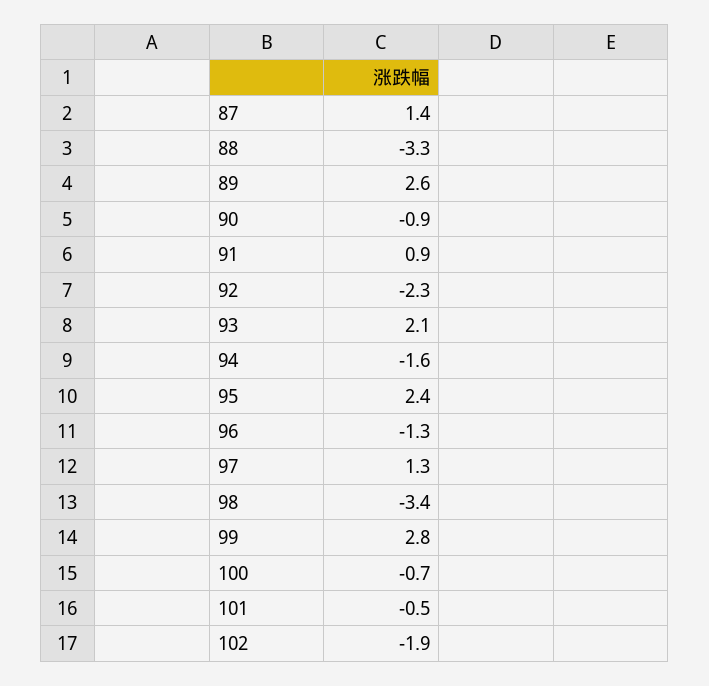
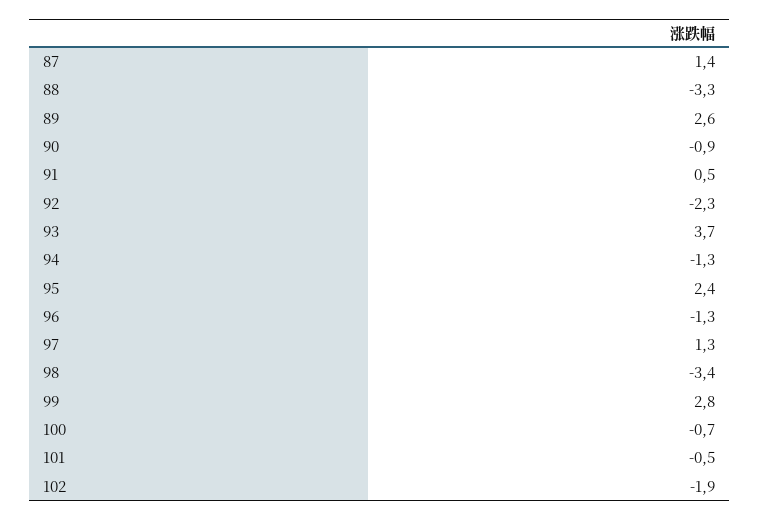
  {
    "87": 1.4,
    "88": -3.3,
    "89": 2.6,
    "90": -0.9,
-   "91": 0.9,
+   "91": 0.5,
    "92": -2.3,
-   "93": 2.1,
+   "93": 3.7,
-   "94": -1.6,
+   "94": -1.3,
    "95": 2.4,
    "96": -1.3,
    "97": 1.3,
    "98": -3.4,
    "99": 2.8,
    "100": -0.7,
    "101": -0.5,
    "102": -1.9
  }

